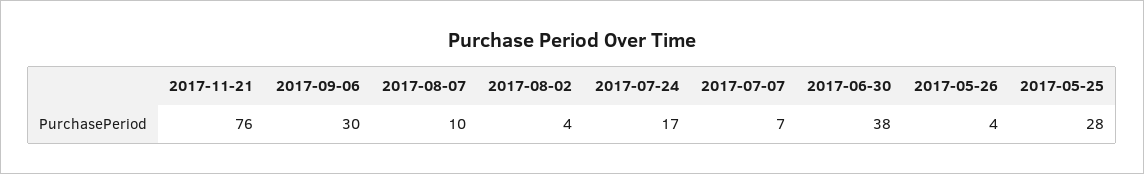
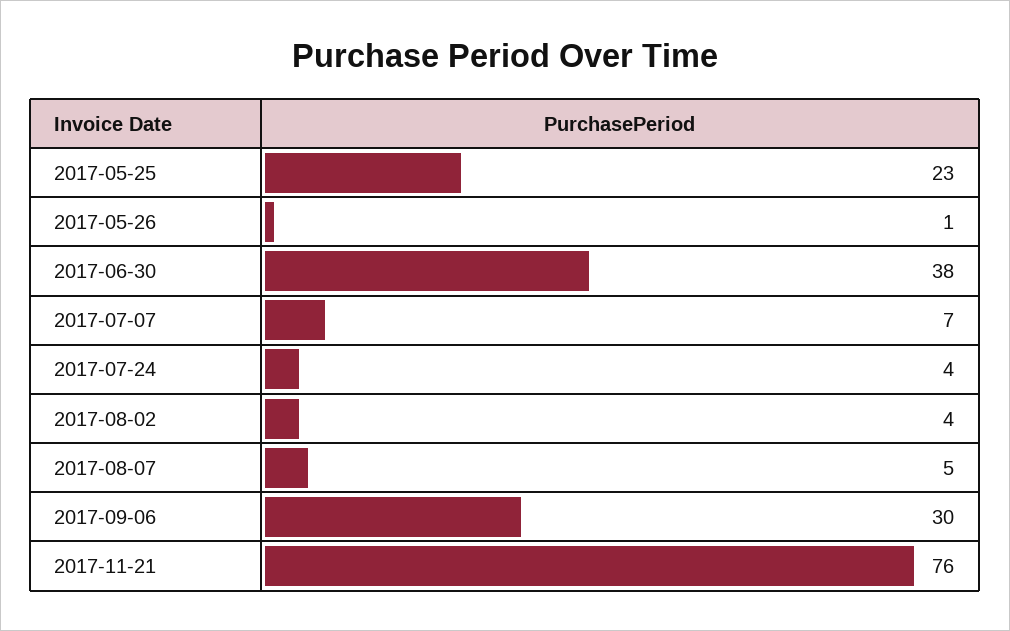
  {
    "2017-11-21": 76,
    "2017-09-06": 30,
-   "2017-08-07": 10,
+   "2017-08-07": 5,
    "2017-08-02": 4,
-   "2017-07-24": 17,
+   "2017-07-24": 4,
    "2017-07-07": 7,
    "2017-06-30": 38,
-   "2017-05-26": 4,
+   "2017-05-26": 1,
-   "2017-05-25": 28
+   "2017-05-25": 23
  }

